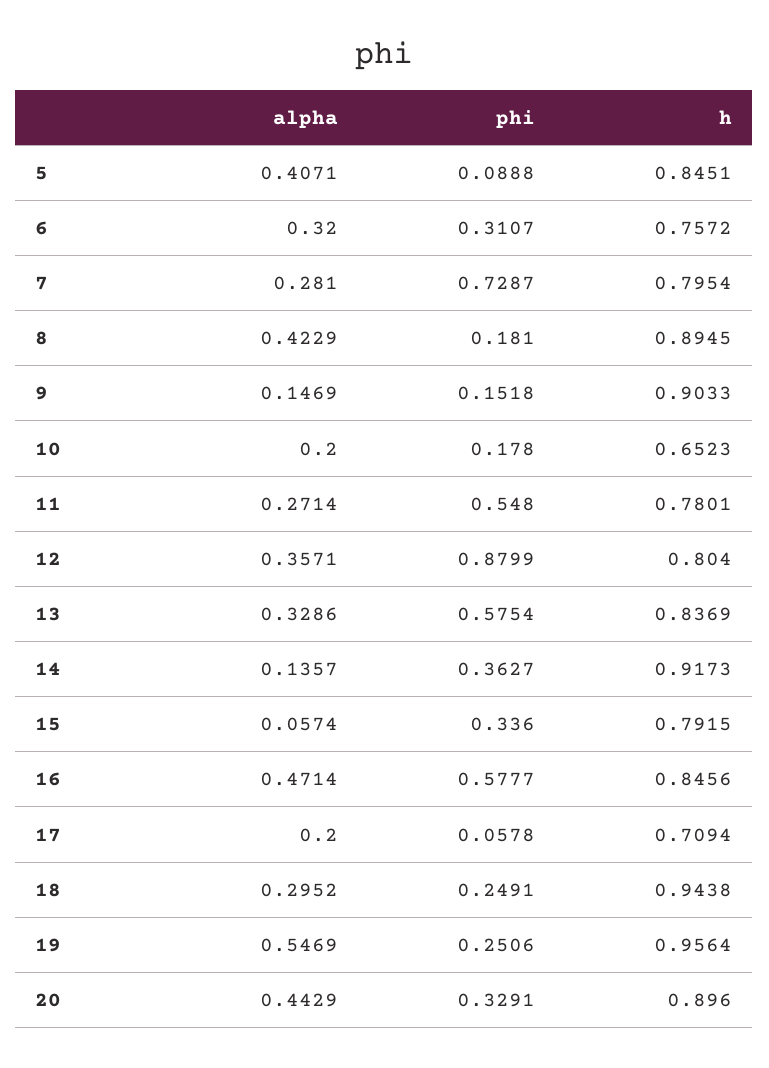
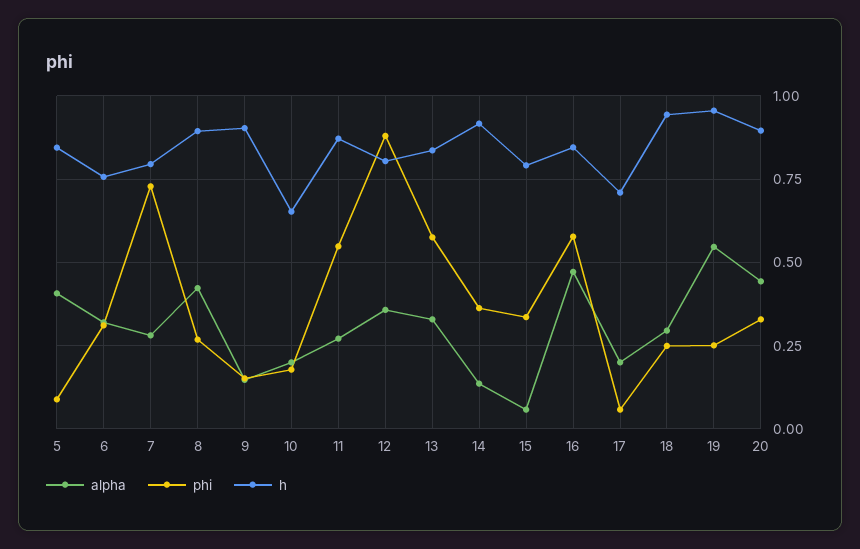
  {
    "alpha": {
      "5": 0.4071,
      "6": 0.32,
      "7": 0.281,
      "8": 0.4229,
      "9": 0.1469,
      "10": 0.2,
      "11": 0.2714,
      "12": 0.3571,
      "13": 0.3286,
      "14": 0.1357,
      "15": 0.0574,
      "16": 0.4714,
      "17": 0.2,
      "18": 0.2952,
      "19": 0.5469,
      "20": 0.4429
    },
    "phi": {
      "5": 0.0888,
      "6": 0.3107,
      "7": 0.7287,
-     "8": 0.181,
+     "8": 0.275,
      "9": 0.1518,
      "10": 0.178,
      "11": 0.548,
      "12": 0.8799,
      "13": 0.5754,
      "14": 0.3627,
      "15": 0.336,
      "16": 0.5777,
      "17": 0.0578,
      "18": 0.2491,
      "19": 0.2506,
      "20": 0.3291
    },
    "h": {
      "5": 0.8451,
      "6": 0.7572,
      "7": 0.7954,
      "8": 0.8945,
      "9": 0.9033,
      "10": 0.6523,
-     "11": 0.7801,
+     "11": 0.875,
      "12": 0.804,
      "13": 0.8369,
      "14": 0.9173,
      "15": 0.7915,
      "16": 0.8456,
      "17": 0.7094,
      "18": 0.9438,
      "19": 0.9564,
      "20": 0.896
    }
  }

